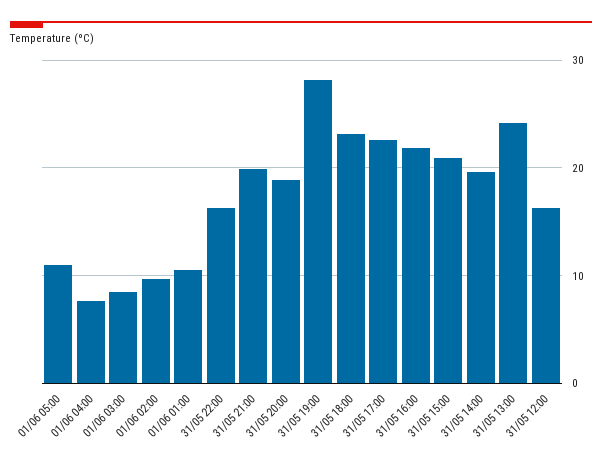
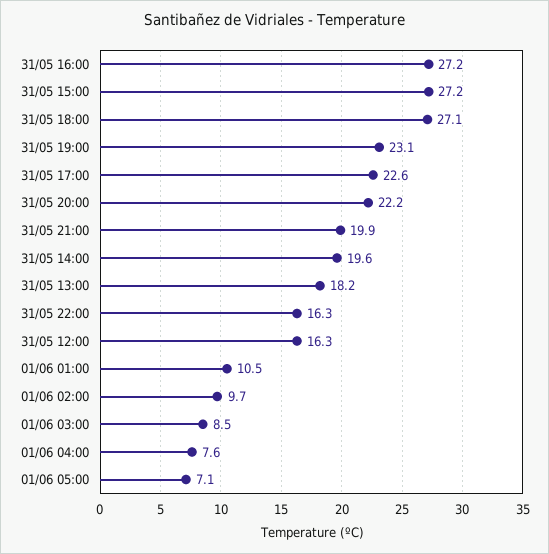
  {
-   "01/06 05:00": 11,
+   "01/06 05:00": 7.1,
    "01/06 04:00": 7.6,
    "01/06 03:00": 8.5,
    "01/06 02:00": 9.7,
    "01/06 01:00": 10.5,
    "31/05 22:00": 16.3,
    "31/05 21:00": 19.9,
-   "31/05 20:00": 19,
+   "31/05 20:00": 22.2,
-   "31/05 19:00": 28,
+   "31/05 19:00": 23.1,
-   "31/05 18:00": 23,
+   "31/05 18:00": 27.1,
    "31/05 17:00": 22.6,
-   "31/05 16:00": 22,
+   "31/05 16:00": 27.2,
-   "31/05 15:00": 21,
+   "31/05 15:00": 27.2,
    "31/05 14:00": 19.6,
-   "31/05 13:00": 24,
+   "31/05 13:00": 18.2,
    "31/05 12:00": 16.3
  }

